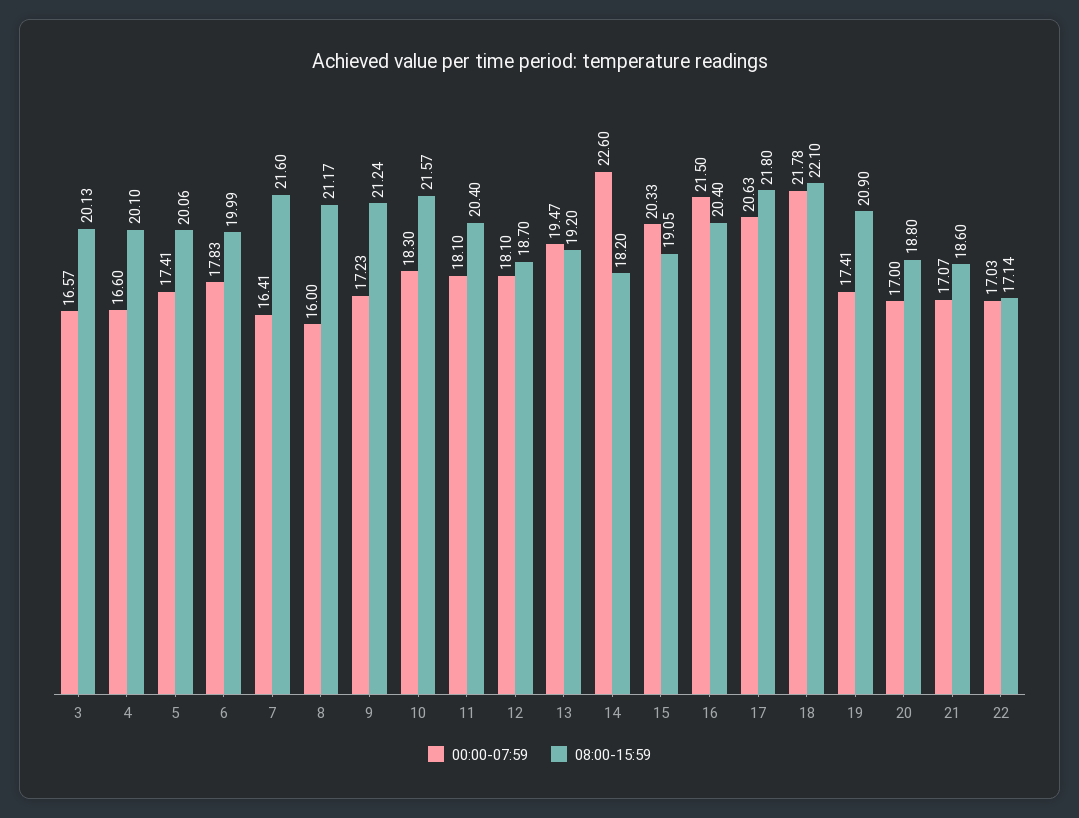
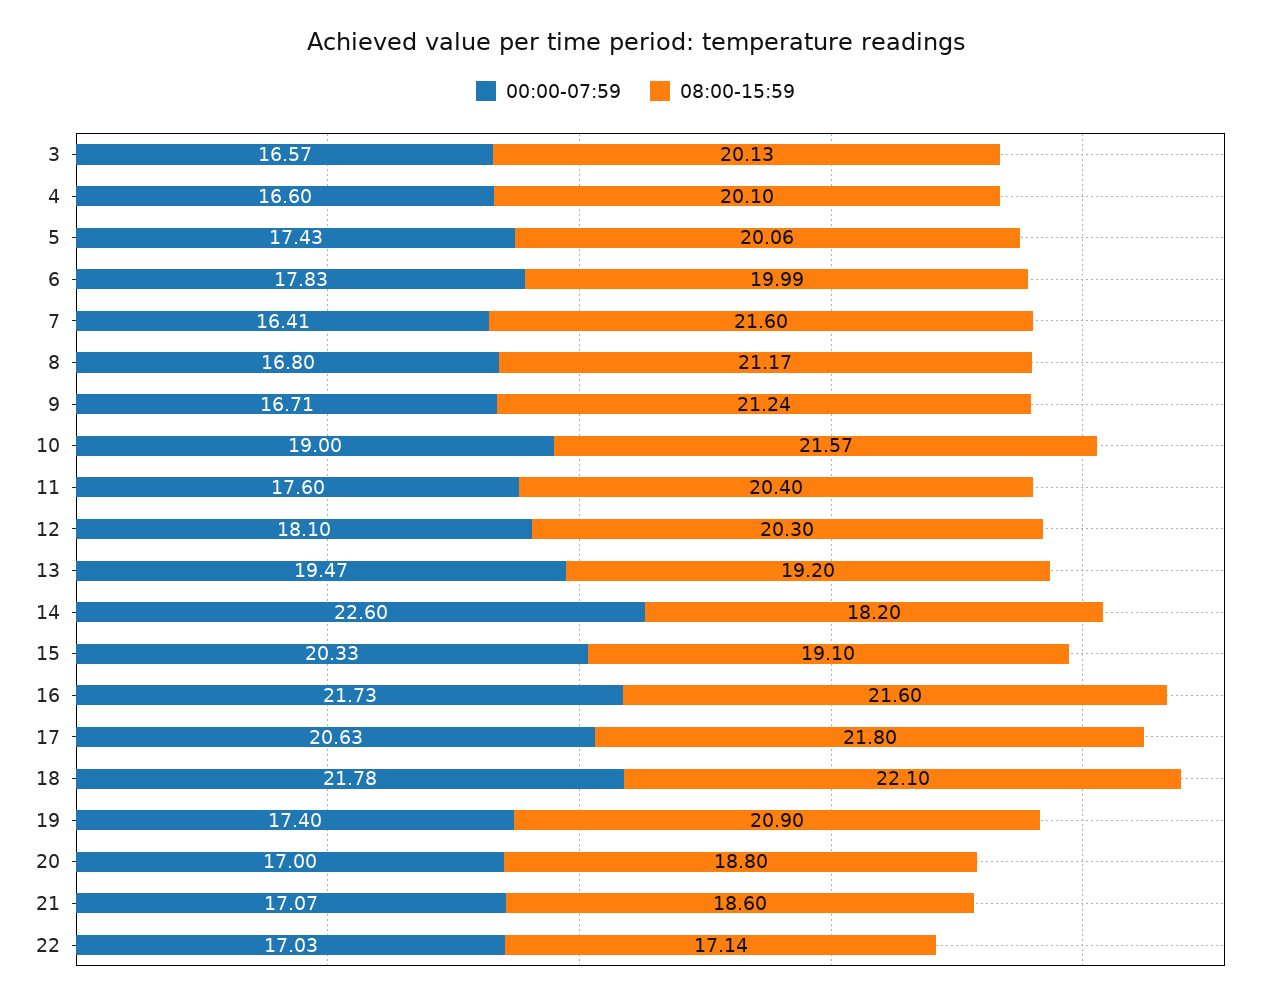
  {
    "00:00-07:59": {
      "3": 16.57,
      "4": 16.6,
-     "5": 17.41,
+     "5": 17.43,
      "6": 17.83,
      "7": 16.41,
-     "8": 16,
+     "8": 16.8,
-     "9": 17.23,
+     "9": 16.71,
-     "10": 18.3,
+     "10": 19,
-     "11": 18.1,
+     "11": 17.6,
      "12": 18.1,
      "13": 19.47,
      "14": 22.6,
      "15": 20.33,
-     "16": 21.5,
+     "16": 21.73,
      "17": 20.63,
      "18": 21.78,
-     "19": 17.41,
+     "19": 17.4,
      "20": 17,
      "21": 17.07,
      "22": 17.03
    },
    "08:00-15:59": {
      "3": 20.13,
      "4": 20.1,
      "5": 20.06,
      "6": 19.99,
      "7": 21.6,
      "8": 21.17,
      "9": 21.24,
      "10": 21.57,
      "11": 20.4,
-     "12": 18.7,
+     "12": 20.3,
      "13": 19.2,
      "14": 18.2,
-     "15": 19.05,
+     "15": 19.1,
-     "16": 20.4,
+     "16": 21.6,
      "17": 21.8,
      "18": 22.1,
      "19": 20.9,
      "20": 18.8,
      "21": 18.6,
      "22": 17.14
    }
  }

